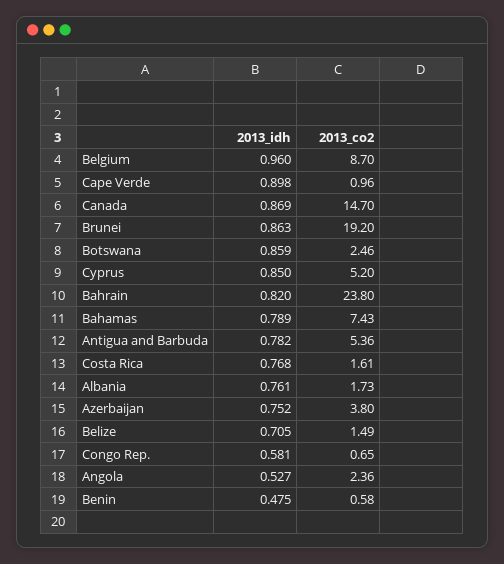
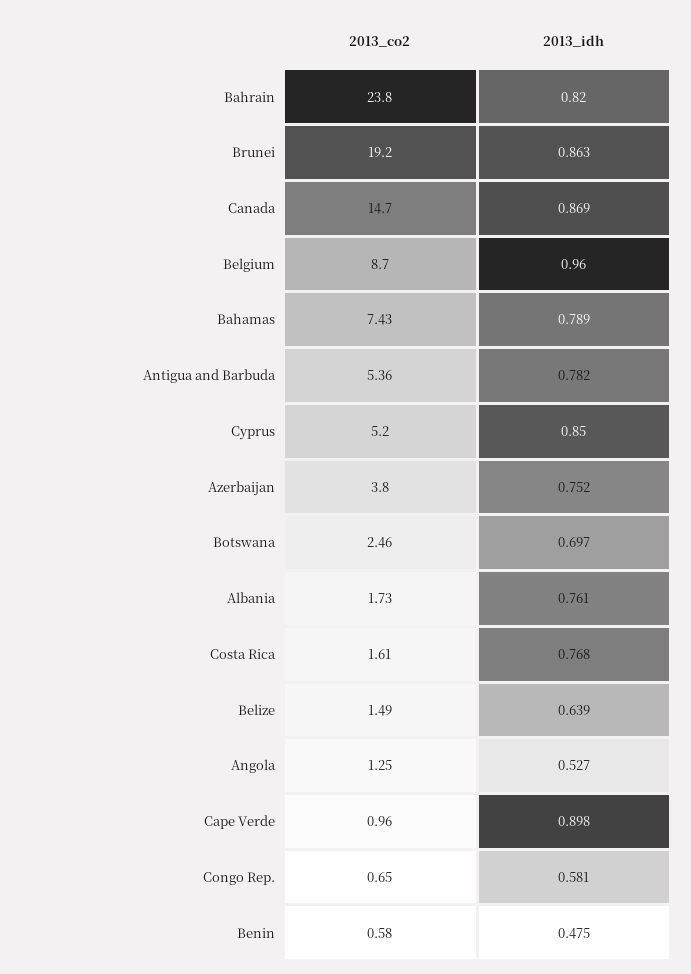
  {
    "2013_idh": {
      "Belgium": 0.96,
      "Cape Verde": 0.898,
      "Canada": 0.869,
      "Brunei": 0.863,
-     "Botswana": 0.859,
+     "Botswana": 0.697,
      "Cyprus": 0.85,
      "Bahrain": 0.82,
      "Bahamas": 0.789,
      "Antigua and Barbuda": 0.782,
      "Costa Rica": 0.768,
      "Albania": 0.761,
      "Azerbaijan": 0.752,
-     "Belize": 0.705,
+     "Belize": 0.639,
      "Congo Rep.": 0.581,
      "Angola": 0.527,
      "Benin": 0.475
    },
    "2013_co2": {
      "Belgium": 8.7,
      "Cape Verde": 0.96,
      "Canada": 14.7,
      "Brunei": 19.2,
      "Botswana": 2.46,
      "Cyprus": 5.2,
      "Bahrain": 23.8,
      "Bahamas": 7.43,
      "Antigua and Barbuda": 5.36,
      "Costa Rica": 1.61,
      "Albania": 1.73,
      "Azerbaijan": 3.8,
      "Belize": 1.49,
      "Congo Rep.": 0.65,
-     "Angola": 2.36,
+     "Angola": 1.25,
      "Benin": 0.58
    }
  }

